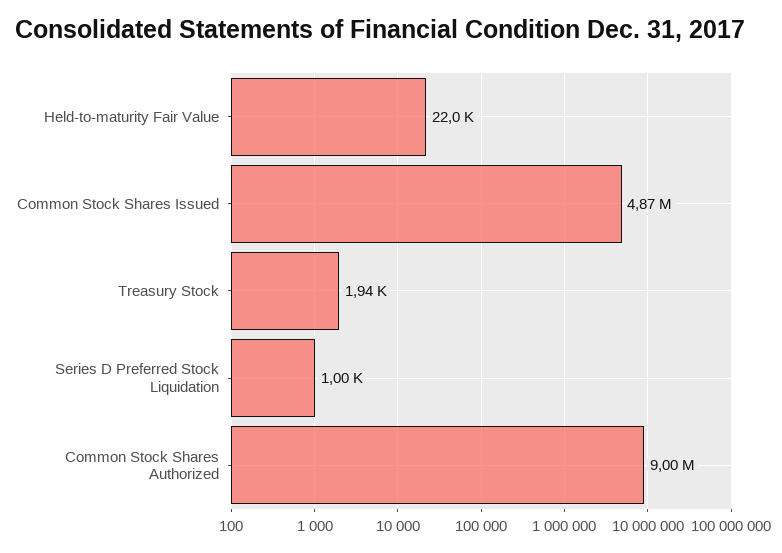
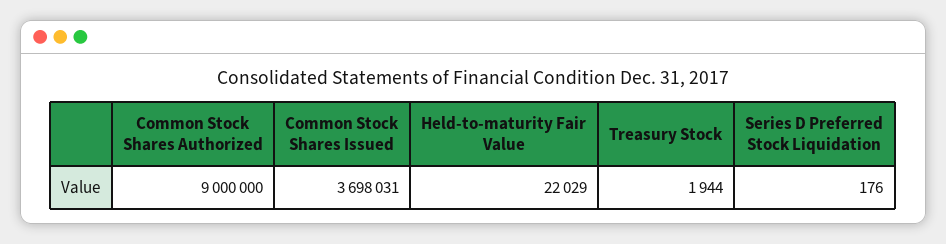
  {
    "Held-to-maturity Fair Value": 22029,
-   "Common Stock Shares Issued": 4870000,
+   "Common Stock Shares Issued": 3698031,
    "Treasury Stock": 1944,
-   "Series D Preferred Stock Liquidation": 1000,
+   "Series D Preferred Stock Liquidation": 176,
    "Common Stock Shares Authorized": 9000000
  }

